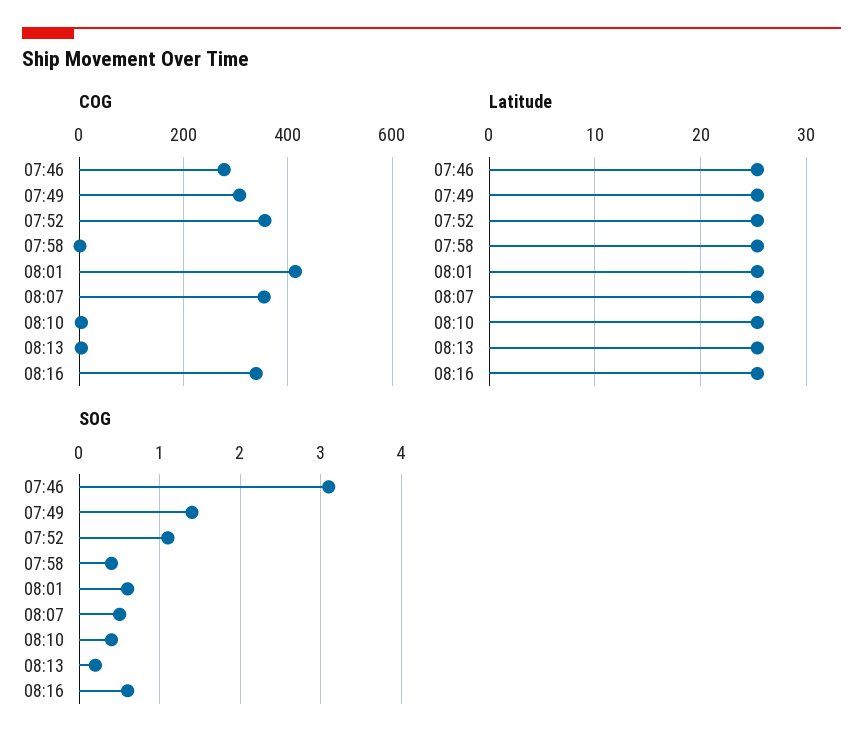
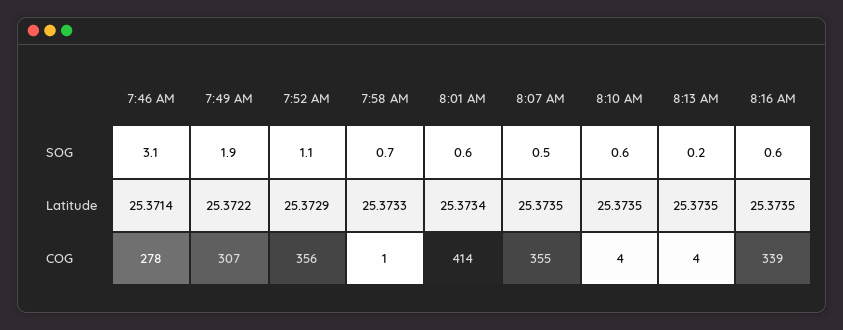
  {
    "COG": {
      "07:46": 278,
      "07:49": 307,
      "07:52": 356,
      "07:58": 1,
      "08:01": 414,
      "08:07": 355,
      "08:10": 4,
      "08:13": 4,
      "08:16": 339
    },
    "Latitude": {
      "07:46": 25.3714,
      "07:49": 25.3722,
      "07:52": 25.3729,
      "07:58": 25.3733,
      "08:01": 25.3734,
      "08:07": 25.3735,
      "08:10": 25.3735,
      "08:13": 25.3735,
      "08:16": 25.3735
    },
    "SOG": {
      "07:46": 3.1,
-     "07:49": 1.4,
+     "07:49": 1.9,
      "07:52": 1.1,
-     "07:58": 0.4,
+     "07:58": 0.7,
      "08:01": 0.6,
      "08:07": 0.5,
-     "08:10": 0.4,
+     "08:10": 0.6,
      "08:13": 0.2,
      "08:16": 0.6
    }
  }

